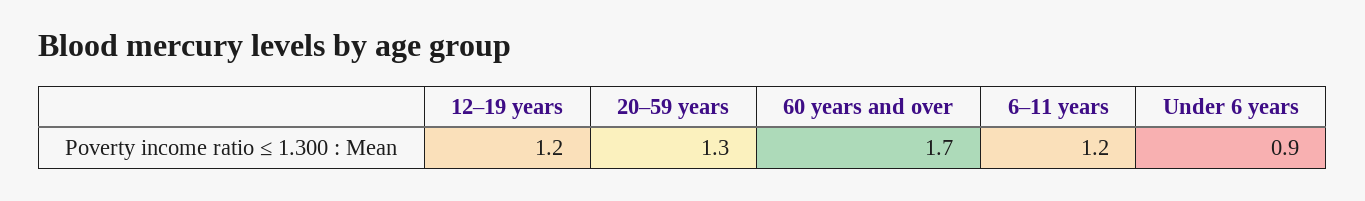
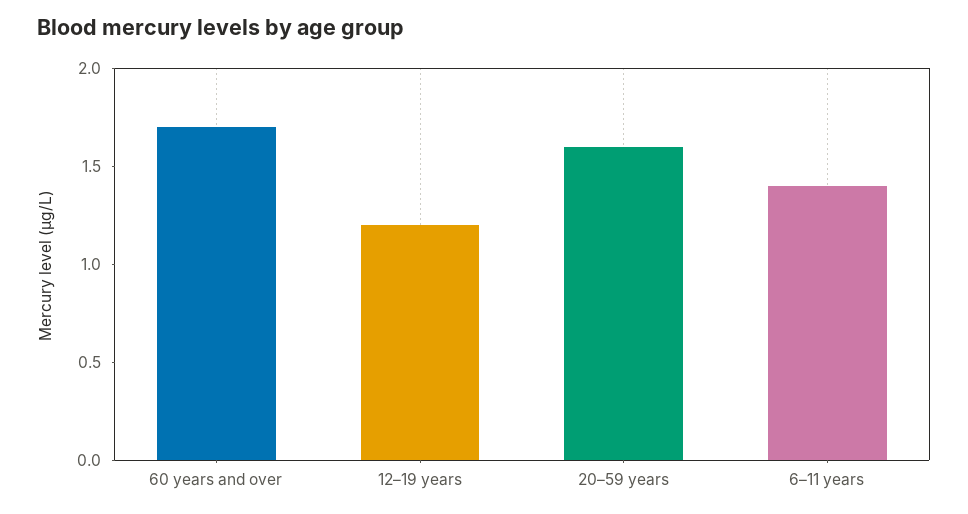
  {
    "12–19 years": 1.2,
-   "20–59 years": 1.3,
+   "20–59 years": 1.6,
    "60 years and over": 1.7,
-   "6–11 years": 1.2,
+   "6–11 years": 1.4
-   "Under 6 years": 0.9
  }

